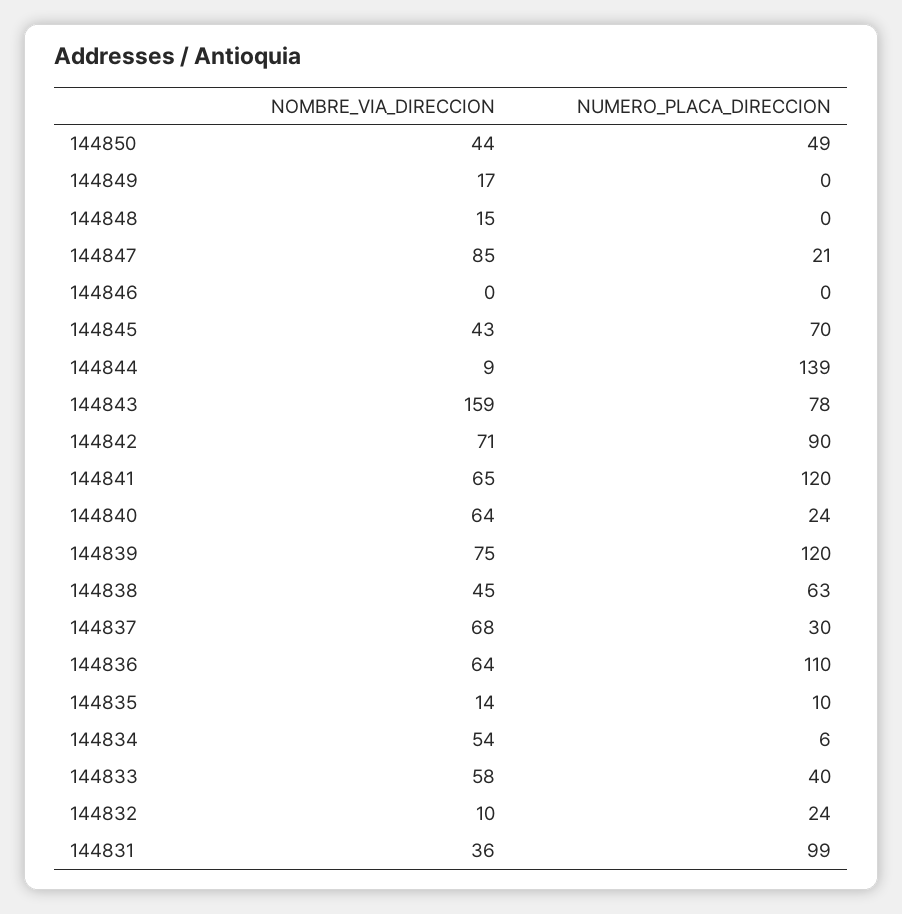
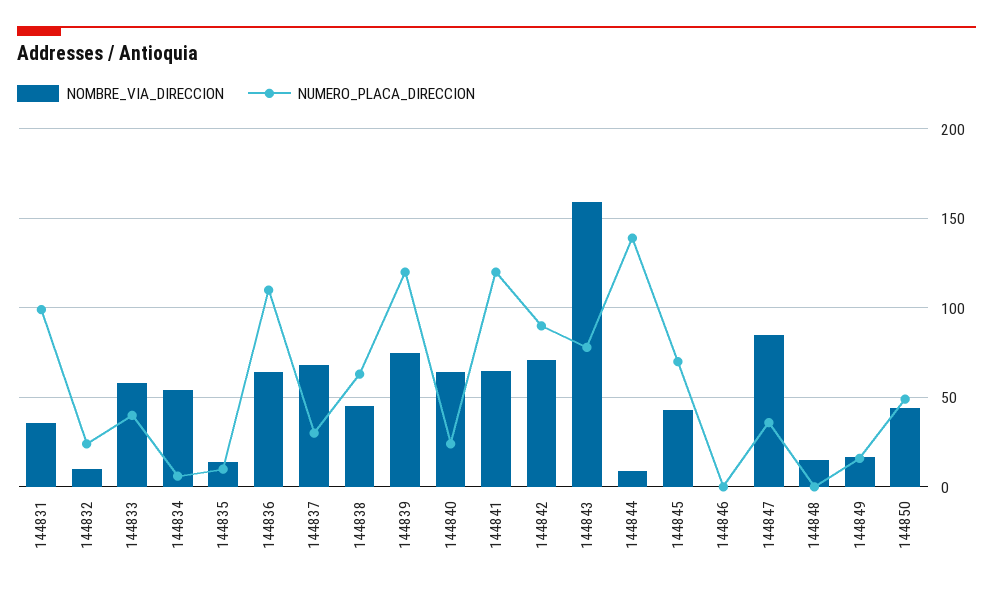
  {
    "NOMBRE_VIA_DIRECCION": {
      "144850": 44,
      "144849": 17,
      "144848": 15,
      "144847": 85,
      "144846": 0,
      "144845": 43,
      "144844": 9,
      "144843": 159,
      "144842": 71,
      "144841": 65,
      "144840": 64,
      "144839": 75,
      "144838": 45,
      "144837": 68,
      "144836": 64,
      "144835": 14,
      "144834": 54,
      "144833": 58,
      "144832": 10,
      "144831": 36
    },
    "NUMERO_PLACA_DIRECCION": {
      "144850": 49,
-     "144849": 0,
+     "144849": 15,
      "144848": 0,
-     "144847": 21,
+     "144847": 35,
      "144846": 0,
      "144845": 70,
      "144844": 139,
      "144843": 78,
      "144842": 90,
      "144841": 120,
      "144840": 24,
      "144839": 120,
      "144838": 63,
      "144837": 30,
      "144836": 110,
      "144835": 10,
      "144834": 6,
      "144833": 40,
      "144832": 24,
      "144831": 99
    }
  }

